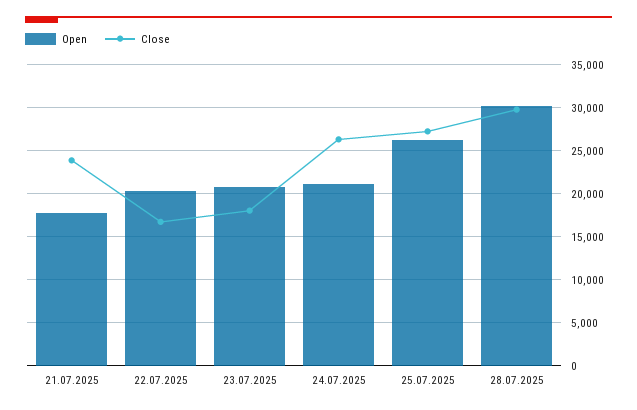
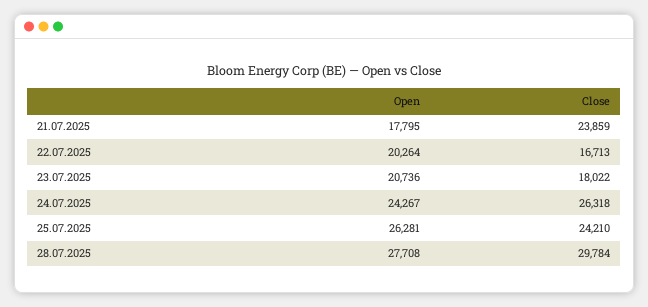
  {
    "Open": {
      "21.07.2025": 17795,
      "22.07.2025": 20264,
      "23.07.2025": 20736,
-     "24.07.2025": 21000,
+     "24.07.2025": 24267,
      "25.07.2025": 26281,
-     "28.07.2025": 30000
+     "28.07.2025": 27708
    },
    "Close": {
      "21.07.2025": 23859,
      "22.07.2025": 16713,
      "23.07.2025": 18022,
      "24.07.2025": 26318,
-     "25.07.2025": 27000,
+     "25.07.2025": 24210,
      "28.07.2025": 29784
    }
  }

